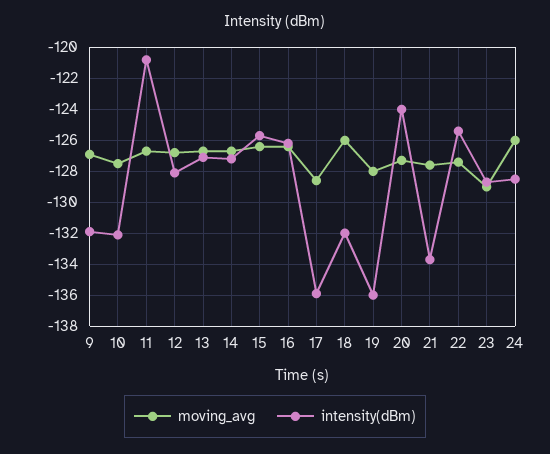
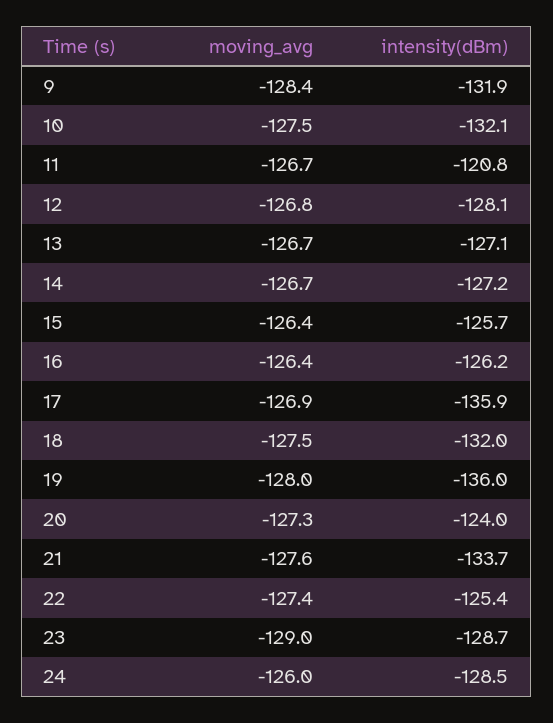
  {
    "moving_avg": {
-     "9": -127,
+     "9": -128.4,
      "10": -127.5,
      "11": -126.7,
      "12": -126.8,
      "13": -126.7,
      "14": -126.7,
      "15": -126.4,
      "16": -126.4,
-     "17": -128.5,
+     "17": -126.9,
-     "18": -126,
+     "18": -127.5,
      "19": -128,
      "20": -127.3,
      "21": -127.6,
      "22": -127.4,
      "23": -129,
      "24": -126
    },
    "intensity(dBm)": {
      "9": -131.9,
      "10": -132.1,
      "11": -120.8,
      "12": -128.1,
      "13": -127.1,
      "14": -127.2,
      "15": -125.7,
      "16": -126.2,
      "17": -135.9,
      "18": -132,
      "19": -136,
      "20": -124,
      "21": -133.7,
      "22": -125.4,
      "23": -128.7,
      "24": -128.5
    }
  }

